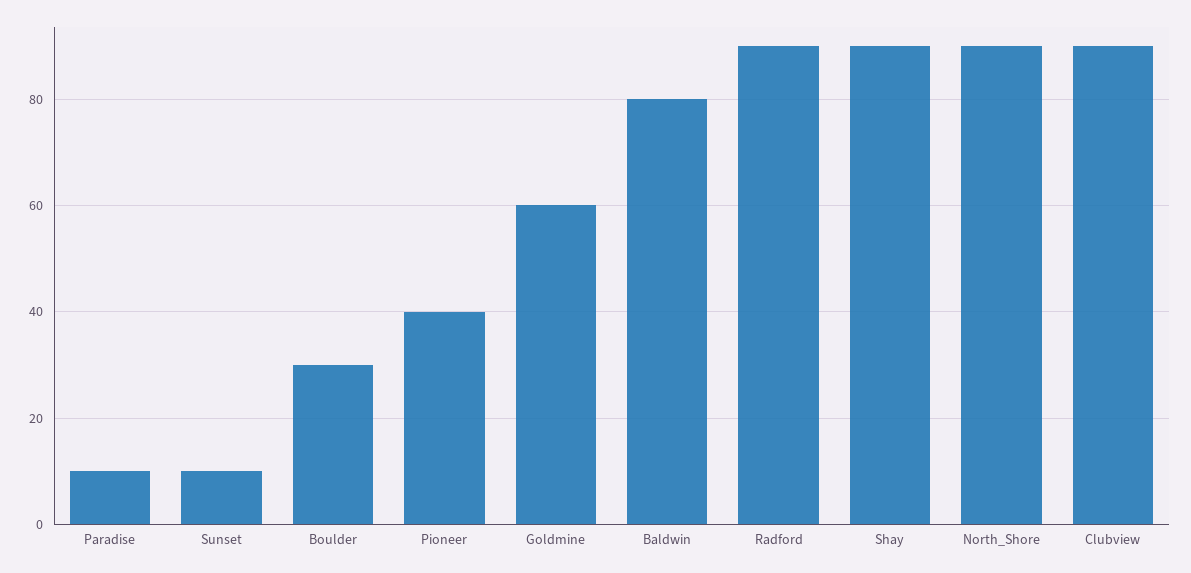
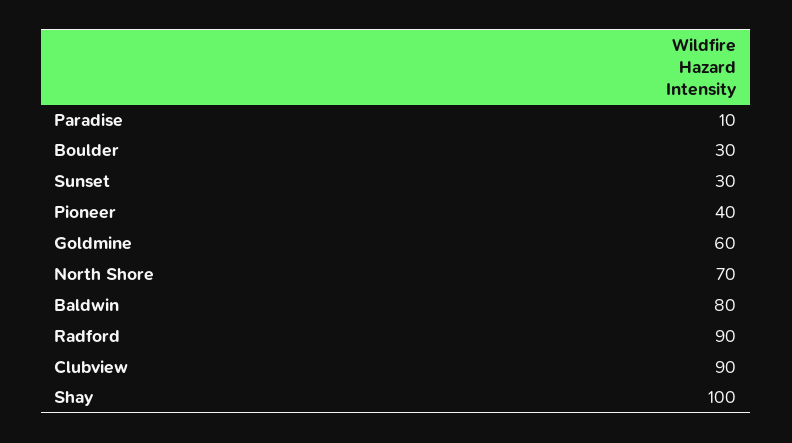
  {
    "Paradise": 10,
-   "Sunset": 10,
+   "Sunset": 30,
    "Boulder": 30,
    "Pioneer": 40,
    "Goldmine": 60,
    "Baldwin": 80,
    "Radford": 90,
-   "Shay": 90,
+   "Shay": 100,
-   "North_Shore": 90,
+   "North_Shore": 70,
    "Clubview": 90
  }

